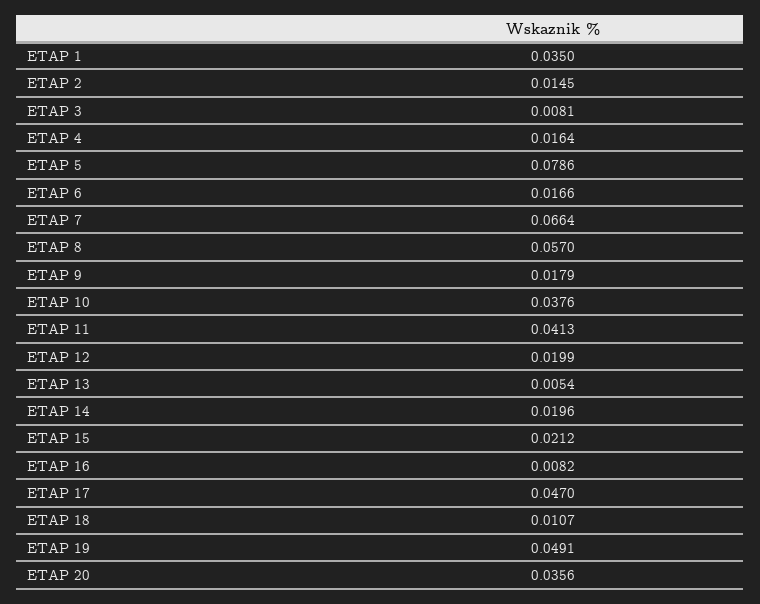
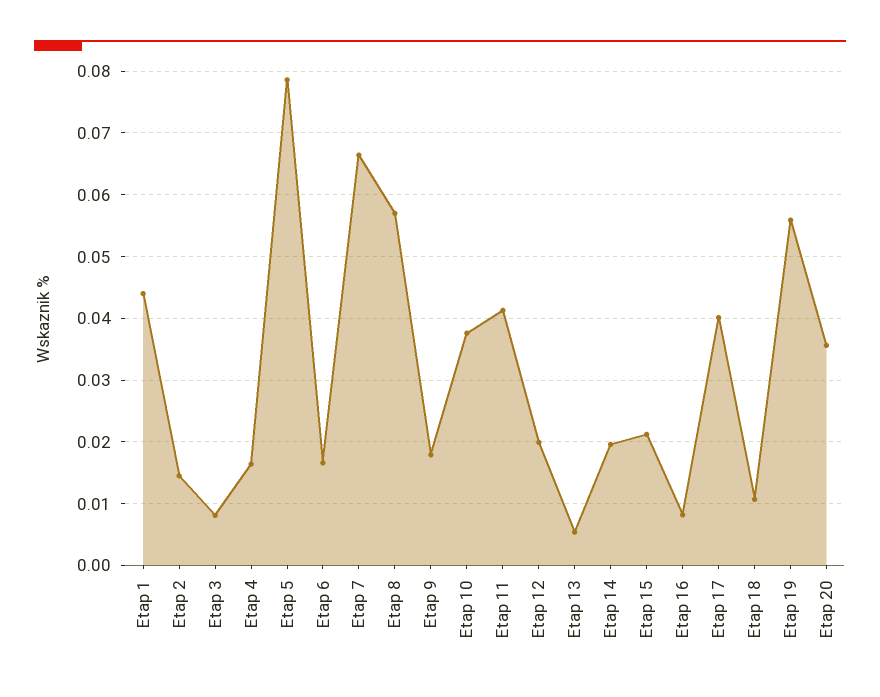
  {
-   "ETAP 1": 0.035,
+   "ETAP 1": 0.044,
    "ETAP 2": 0.0145,
    "ETAP 3": 0.0081,
    "ETAP 4": 0.0164,
    "ETAP 5": 0.0786,
    "ETAP 6": 0.0166,
    "ETAP 7": 0.0664,
    "ETAP 8": 0.057,
    "ETAP 9": 0.0179,
    "ETAP 10": 0.0376,
    "ETAP 11": 0.0413,
    "ETAP 12": 0.0199,
    "ETAP 13": 0.0054,
    "ETAP 14": 0.0196,
    "ETAP 15": 0.0212,
    "ETAP 16": 0.0082,
-   "ETAP 17": 0.047,
+   "ETAP 17": 0.04,
    "ETAP 18": 0.0107,
-   "ETAP 19": 0.0491,
+   "ETAP 19": 0.056,
    "ETAP 20": 0.0356
  }

